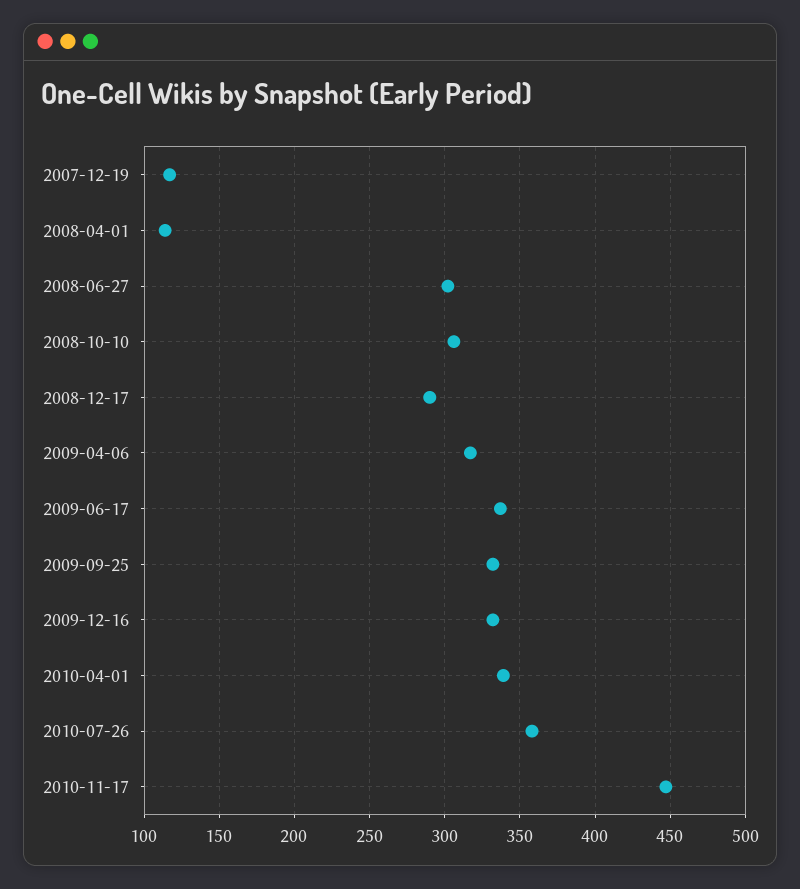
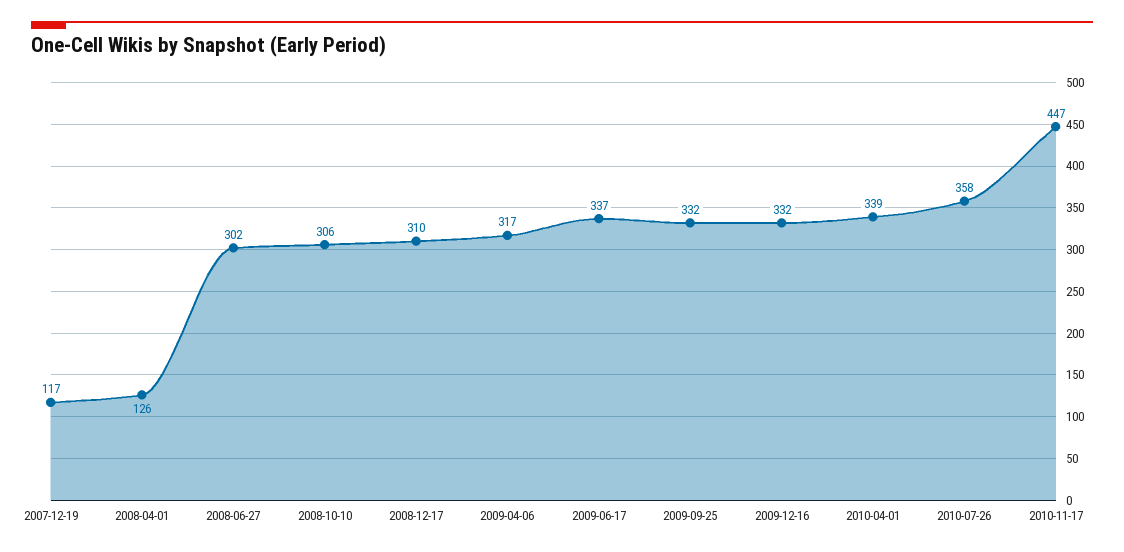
  {
    "2007-12-19": 117,
-   "2008-04-01": 115,
+   "2008-04-01": 126,
    "2008-06-27": 302,
    "2008-10-10": 306,
-   "2008-12-17": 290,
+   "2008-12-17": 310,
    "2009-04-06": 317,
    "2009-06-17": 337,
    "2009-09-25": 332,
    "2009-12-16": 332,
    "2010-04-01": 339,
    "2010-07-26": 358,
    "2010-11-17": 447
  }

